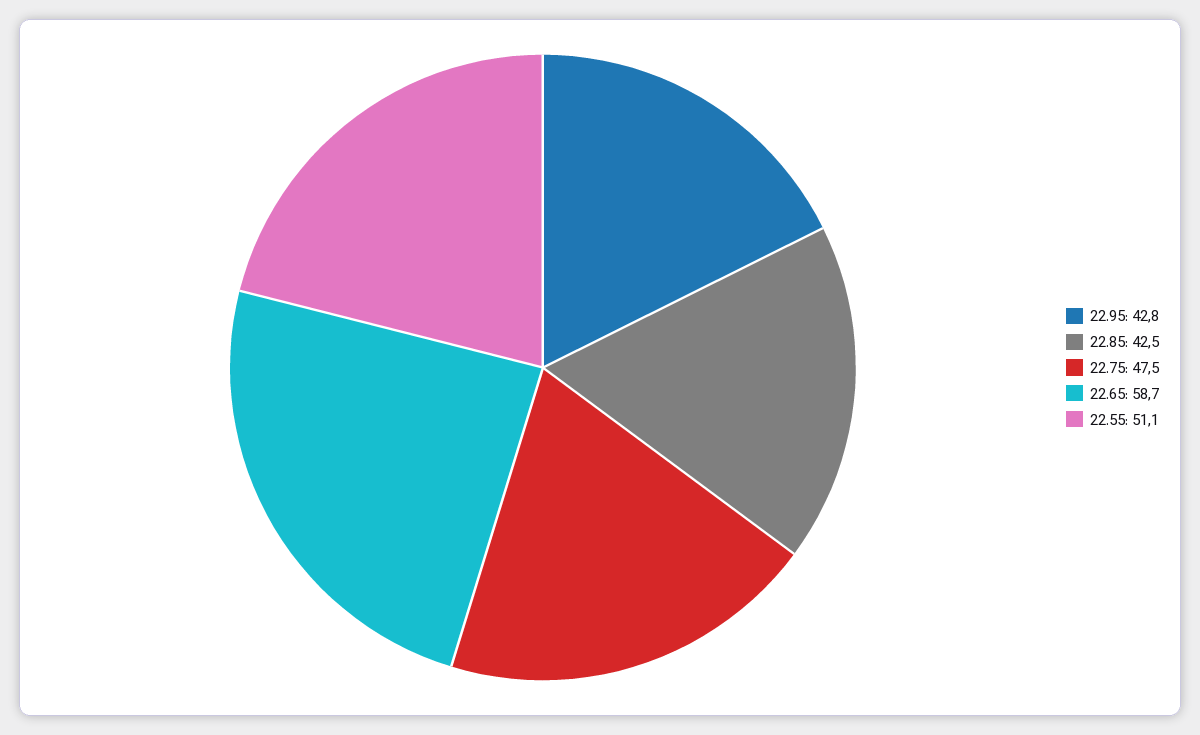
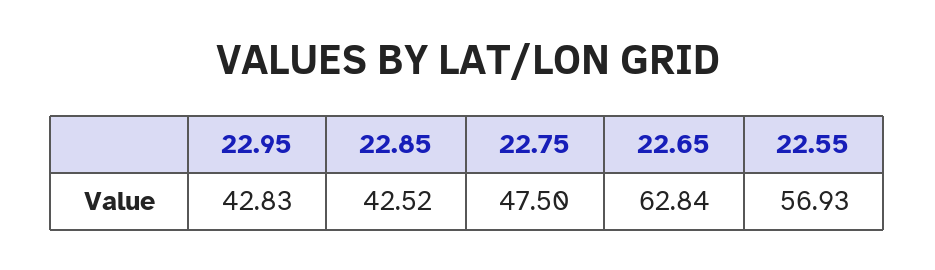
  {
    "22.95": 42.83,
    "22.85": 42.52,
    "22.75": 47.5,
-   "22.65": 58.7,
+   "22.65": 62.84,
-   "22.55": 51.1
+   "22.55": 56.93
  }

